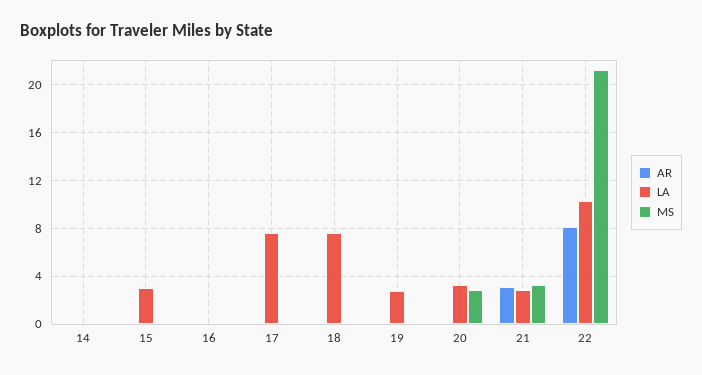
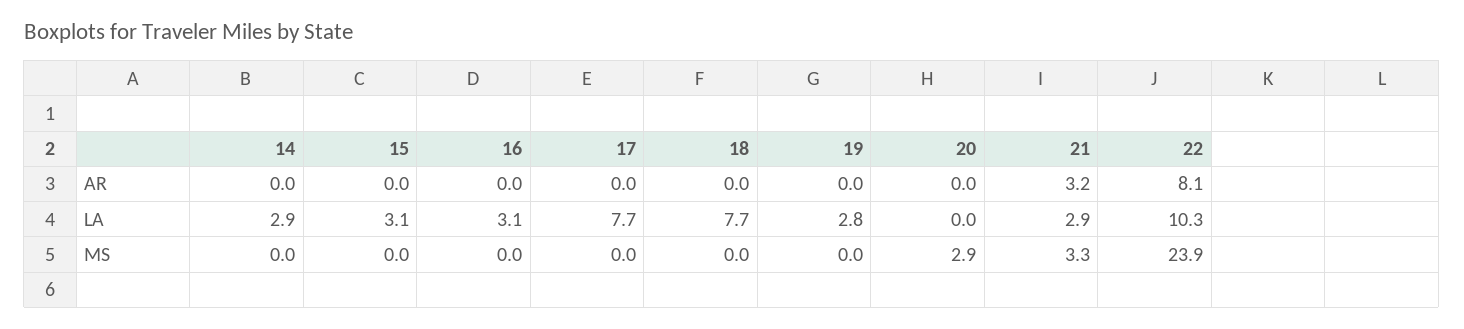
  {
    "AR": {
      "14": 0,
      "15": 0,
      "16": 0,
      "17": 0,
      "18": 0,
      "19": 0,
      "20": 0,
      "21": 3.2,
      "22": 8.1
    },
    "LA": {
-     "14": 0,
+     "14": 2.9,
      "15": 3.1,
-     "16": 0,
+     "16": 3.1,
      "17": 7.7,
      "18": 7.7,
      "19": 2.8,
-     "20": 3,
+     "20": 0,
      "21": 2.9,
      "22": 10.3
    },
    "MS": {
      "14": 0,
      "15": 0,
      "16": 0,
      "17": 0,
      "18": 0,
      "19": 0,
      "20": 2.9,
      "21": 3.3,
-     "22": 21
+     "22": 23.9
    }
  }

